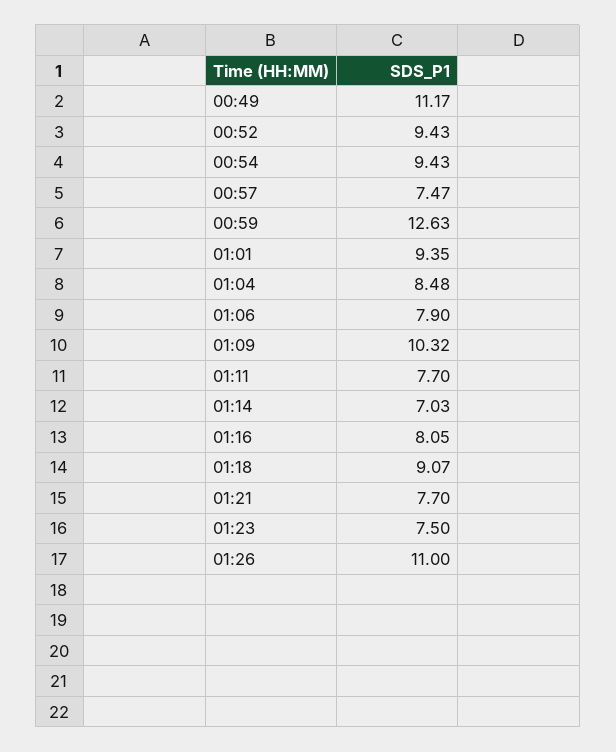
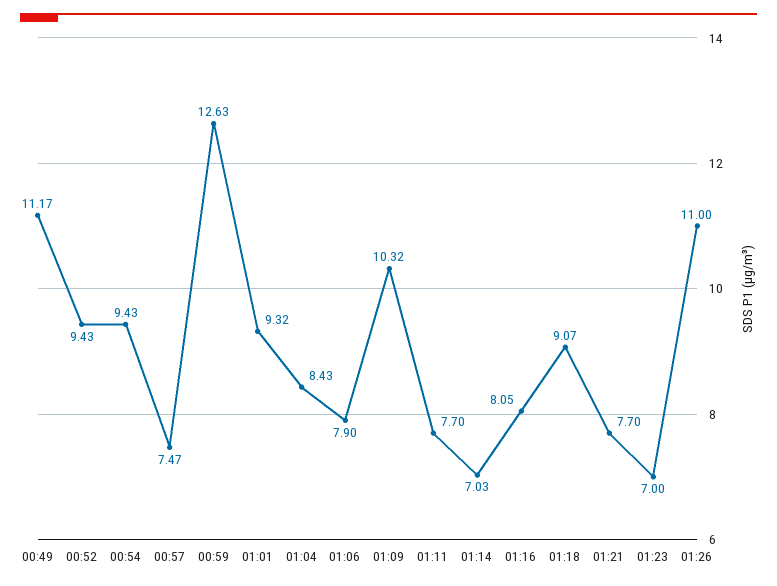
  {
    "00:49": 11.17,
    "00:52": 9.43,
    "00:54": 9.43,
    "00:57": 7.47,
    "00:59": 12.63,
-   "01:01": 9.35,
+   "01:01": 9.32,
-   "01:04": 8.48,
+   "01:04": 8.43,
    "01:06": 7.9,
    "01:09": 10.32,
    "01:11": 7.7,
    "01:14": 7.03,
    "01:16": 8.05,
    "01:18": 9.07,
    "01:21": 7.7,
-   "01:23": 7.5,
+   "01:23": 7,
    "01:26": 11
  }

